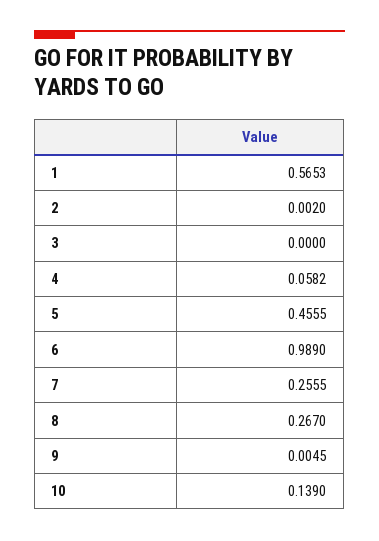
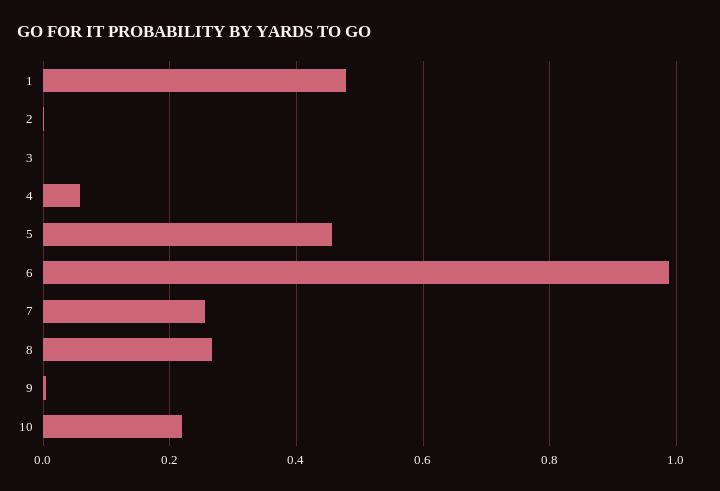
  {
-   "1": 0.5653,
+   "1": 0.48,
    "2": 0.002,
    "3": 0,
    "4": 0.0582,
    "5": 0.4555,
    "6": 0.989,
    "7": 0.2555,
    "8": 0.267,
    "9": 0.0045,
-   "10": 0.139
+   "10": 0.22
  }

